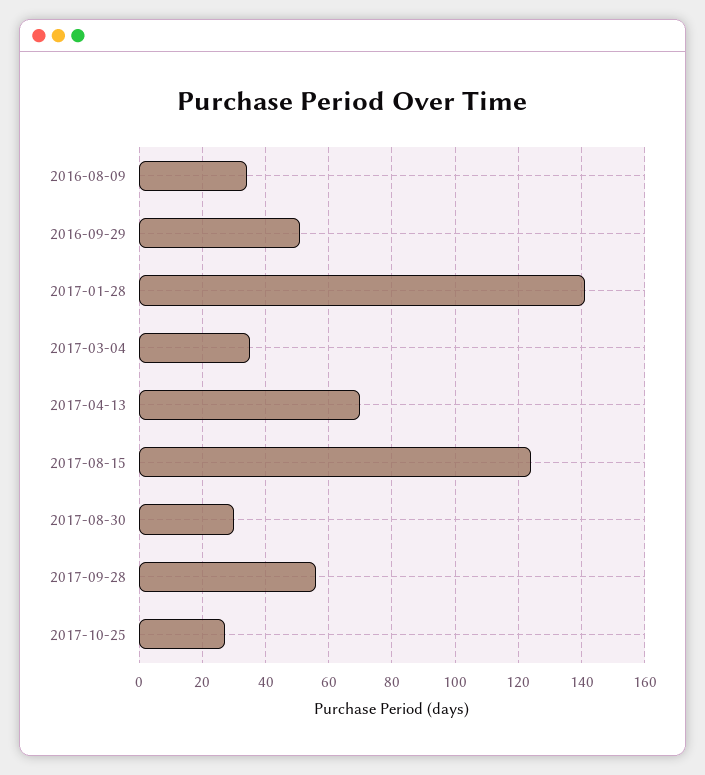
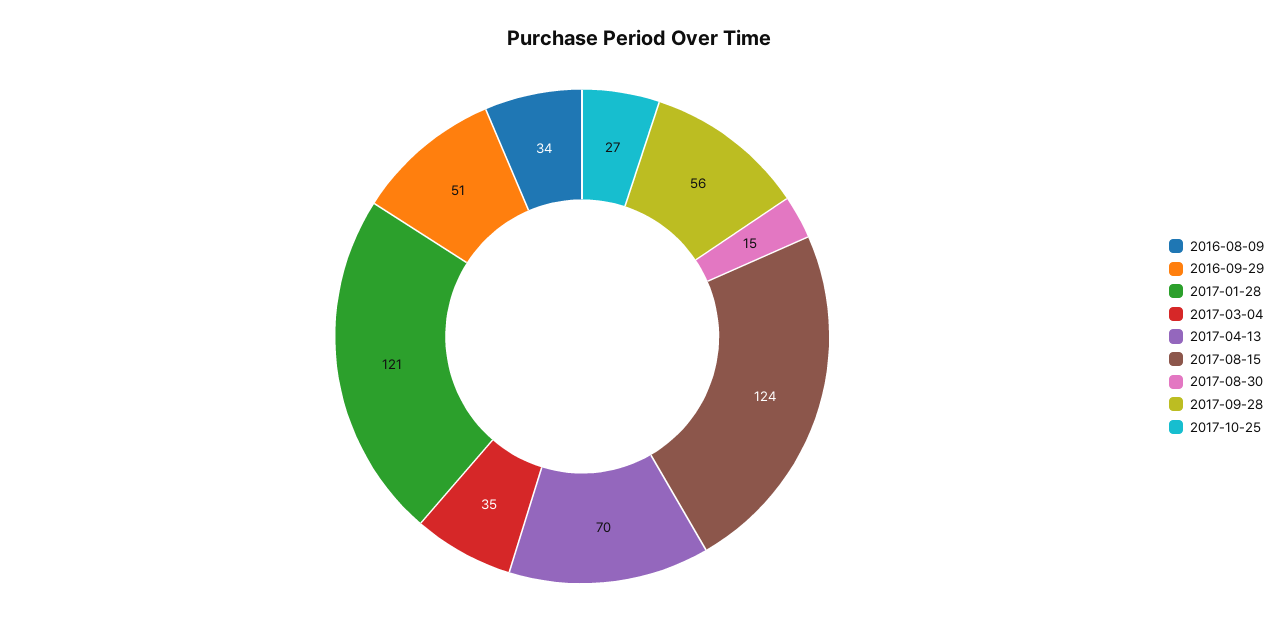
  {
    "2016-08-09": 34,
    "2016-09-29": 51,
-   "2017-01-28": 140,
+   "2017-01-28": 121,
    "2017-03-04": 35,
    "2017-04-13": 70,
    "2017-08-15": 124,
-   "2017-08-30": 30,
+   "2017-08-30": 15,
    "2017-09-28": 56,
    "2017-10-25": 27
  }

